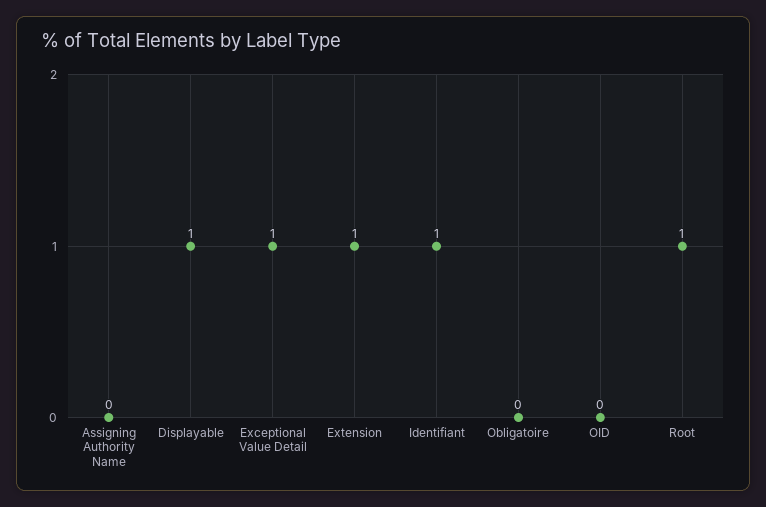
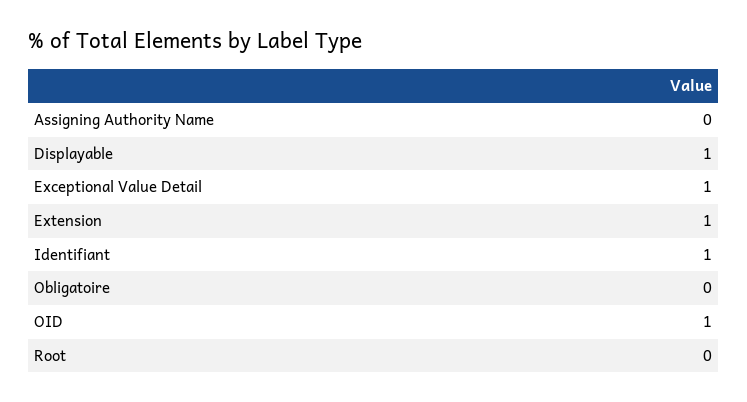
  {
    "Assigning Authority Name": 0,
    "Displayable": 1,
    "Exceptional Value Detail": 1,
    "Extension": 1,
    "Identifiant": 1,
    "Obligatoire": 0,
-   "OID": 0,
+   "OID": 1,
-   "Root": 1
+   "Root": 0
  }

